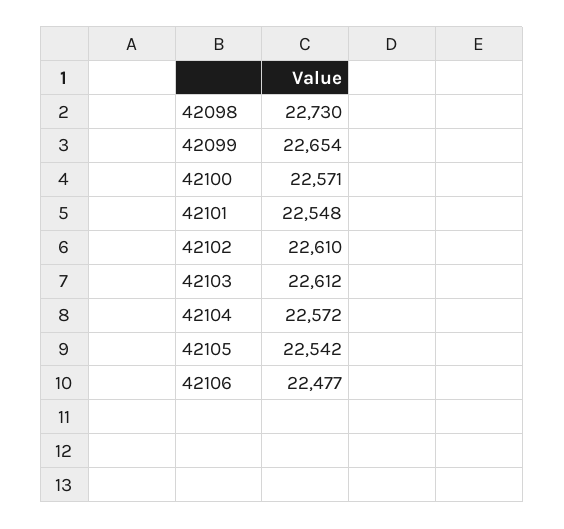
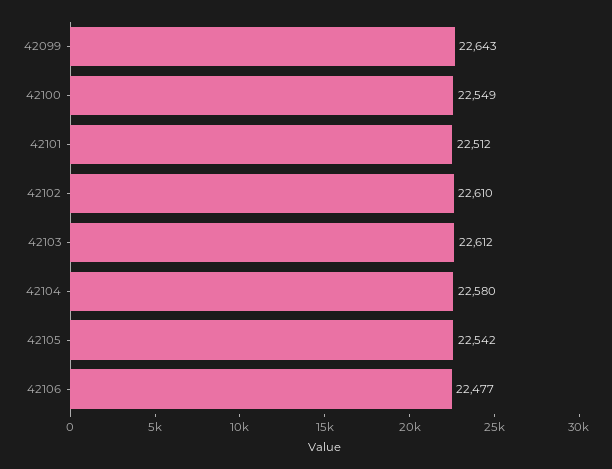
  {
-   "42098": 22730,
-   "42099": 22654,
+   "42099": 22643,
-   "42100": 22571,
+   "42100": 22549,
-   "42101": 22548,
+   "42101": 22512,
    "42102": 22610,
    "42103": 22612,
-   "42104": 22572,
+   "42104": 22580,
    "42105": 22542,
    "42106": 22477
  }

